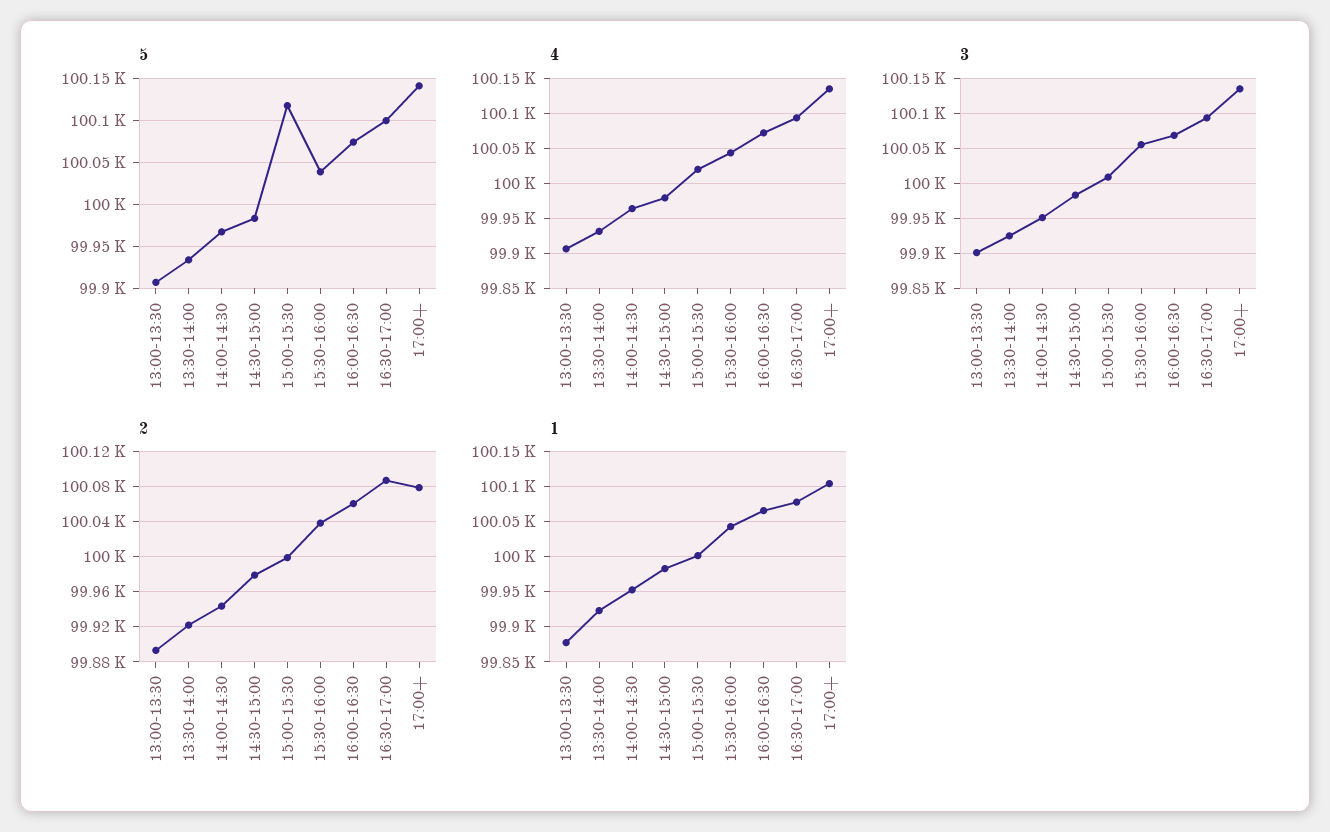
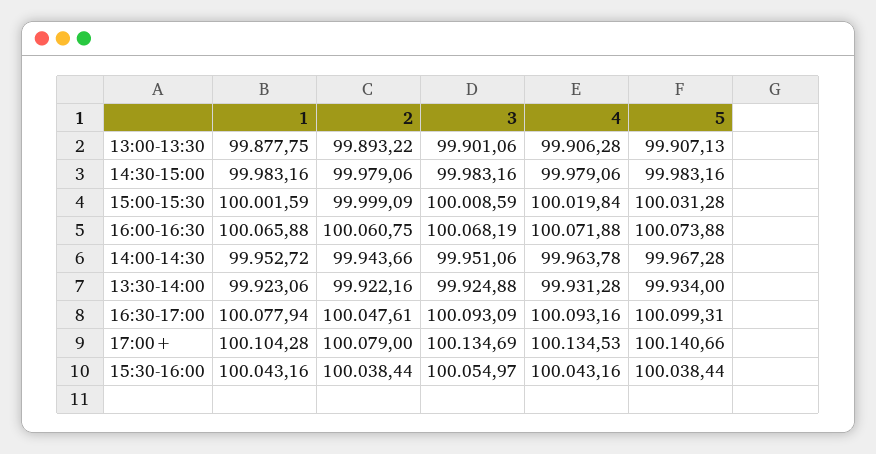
  {
    "5": {
      "13:00-13:30": 99907.13,
      "13:30-14:00": 99934,
      "14:00-14:30": 99967.28,
      "14:30-15:00": 99983.16,
-     "15:00-15:30": 100120,
+     "15:00-15:30": 100031.28,
      "15:30-16:00": 100038.44,
      "16:00-16:30": 100073.88,
      "16:30-17:00": 100099.31,
      "17:00+": 100140.66
    },
    "4": {
      "13:00-13:30": 99906.28,
      "13:30-14:00": 99931.28,
      "14:00-14:30": 99963.78,
      "14:30-15:00": 99979.06,
      "15:00-15:30": 100019.84,
      "15:30-16:00": 100043.16,
      "16:00-16:30": 100071.88,
      "16:30-17:00": 100093.16,
      "17:00+": 100134.53
    },
    "3": {
      "13:00-13:30": 99901.06,
      "13:30-14:00": 99924.88,
      "14:00-14:30": 99951.06,
      "14:30-15:00": 99983.16,
      "15:00-15:30": 100008.59,
      "15:30-16:00": 100054.97,
      "16:00-16:30": 100068.19,
      "16:30-17:00": 100093.09,
      "17:00+": 100134.69
    },
    "2": {
      "13:00-13:30": 99893.22,
      "13:30-14:00": 99922.16,
      "14:00-14:30": 99943.66,
      "14:30-15:00": 99979.06,
      "15:00-15:30": 99999.09,
      "15:30-16:00": 100038.44,
      "16:00-16:30": 100060.75,
-     "16:30-17:00": 100090,
+     "16:30-17:00": 100047.61,
      "17:00+": 100079
    },
    "1": {
      "13:00-13:30": 99877.75,
      "13:30-14:00": 99923.06,
      "14:00-14:30": 99952.72,
      "14:30-15:00": 99983.16,
      "15:00-15:30": 100001.59,
      "15:30-16:00": 100043.16,
      "16:00-16:30": 100065.88,
      "16:30-17:00": 100077.94,
      "17:00+": 100104.28
    }
  }

